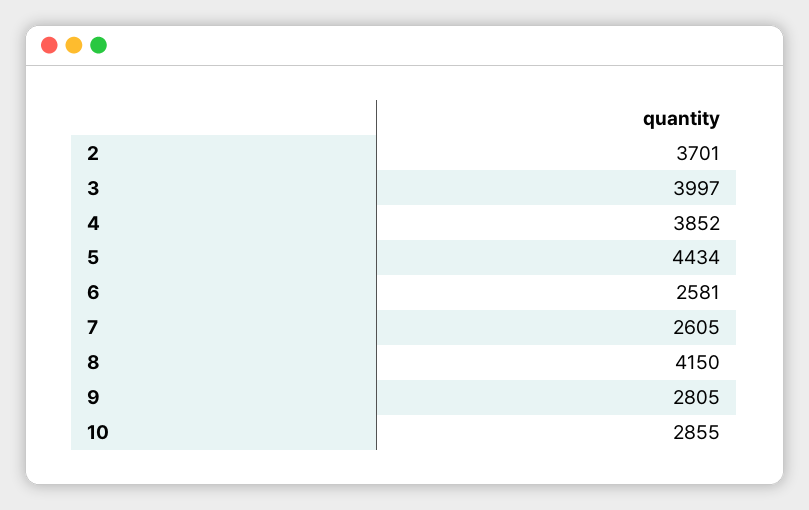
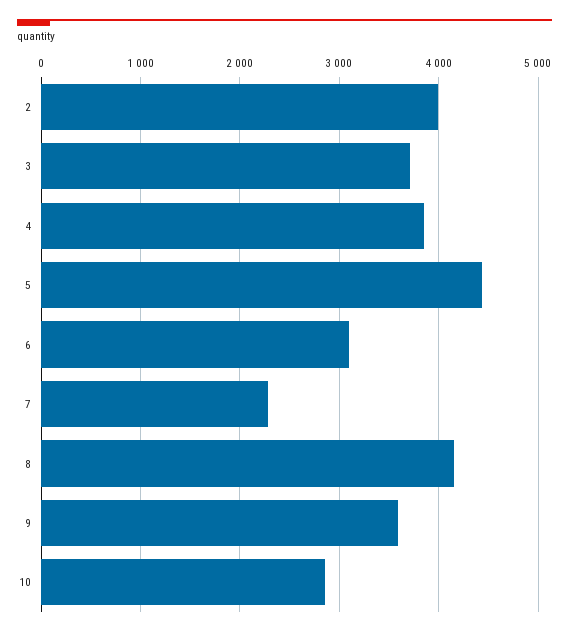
  {
-   "2": 3701,
+   "2": 4000,
-   "3": 3997,
+   "3": 3700,
    "4": 3852,
    "5": 4434,
-   "6": 2581,
+   "6": 3100,
-   "7": 2605,
+   "7": 2300,
    "8": 4150,
-   "9": 2805,
+   "9": 3600,
    "10": 2855
  }

